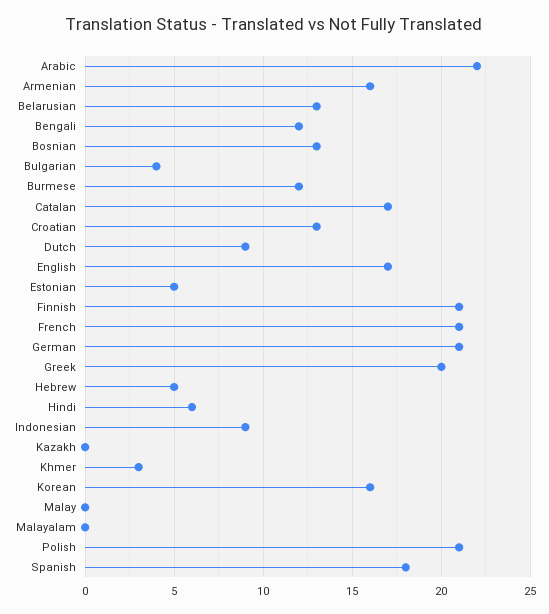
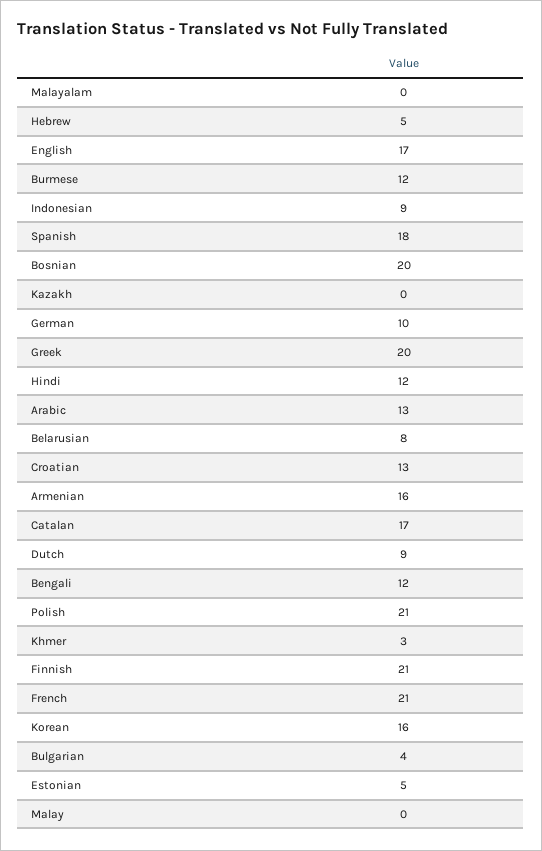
  {
-   "Arabic": 22,
+   "Arabic": 13,
    "Armenian": 16,
-   "Belarusian": 13,
+   "Belarusian": 8,
    "Bengali": 12,
-   "Bosnian": 13,
+   "Bosnian": 20,
    "Bulgarian": 4,
    "Burmese": 12,
    "Catalan": 17,
    "Croatian": 13,
    "Dutch": 9,
    "English": 17,
    "Estonian": 5,
    "Finnish": 21,
    "French": 21,
-   "German": 21,
+   "German": 10,
    "Greek": 20,
    "Hebrew": 5,
-   "Hindi": 6,
+   "Hindi": 12,
    "Indonesian": 9,
    "Kazakh": 0,
    "Khmer": 3,
    "Korean": 16,
    "Malay": 0,
    "Malayalam": 0,
    "Polish": 21,
    "Spanish": 18
  }

